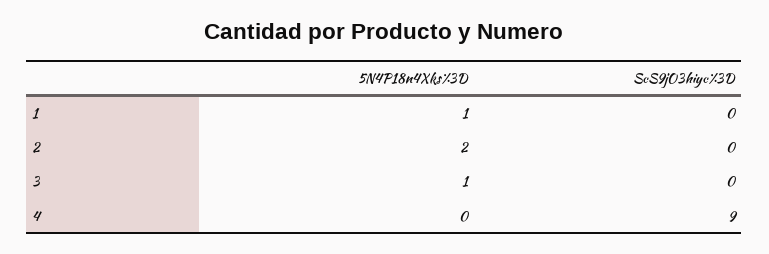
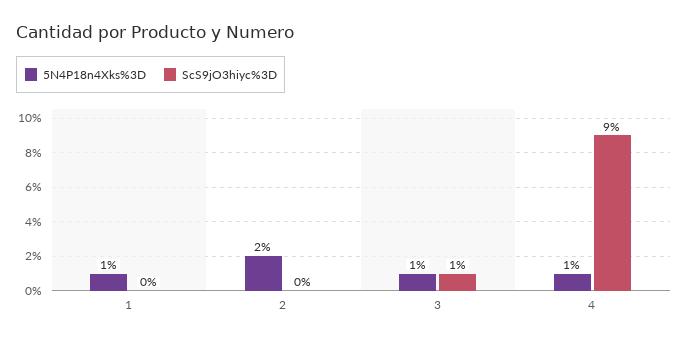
  {
    "5N4P18n4Xks%3D": {
      "1": 1,
      "2": 2,
      "3": 1,
-     "4": 0
+     "4": 1
    },
    "ScS9jO3hiyc%3D": {
      "1": 0,
      "2": 0,
-     "3": 0,
+     "3": 1,
      "4": 9
    }
  }

